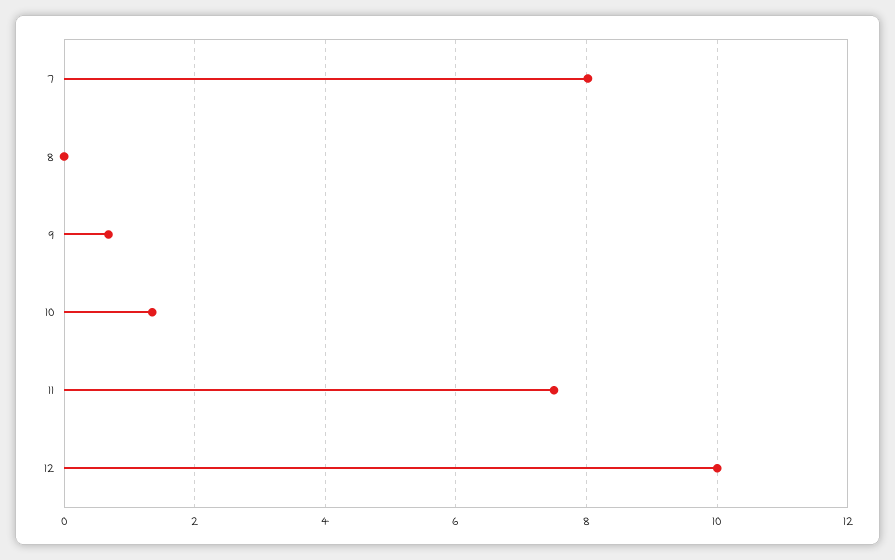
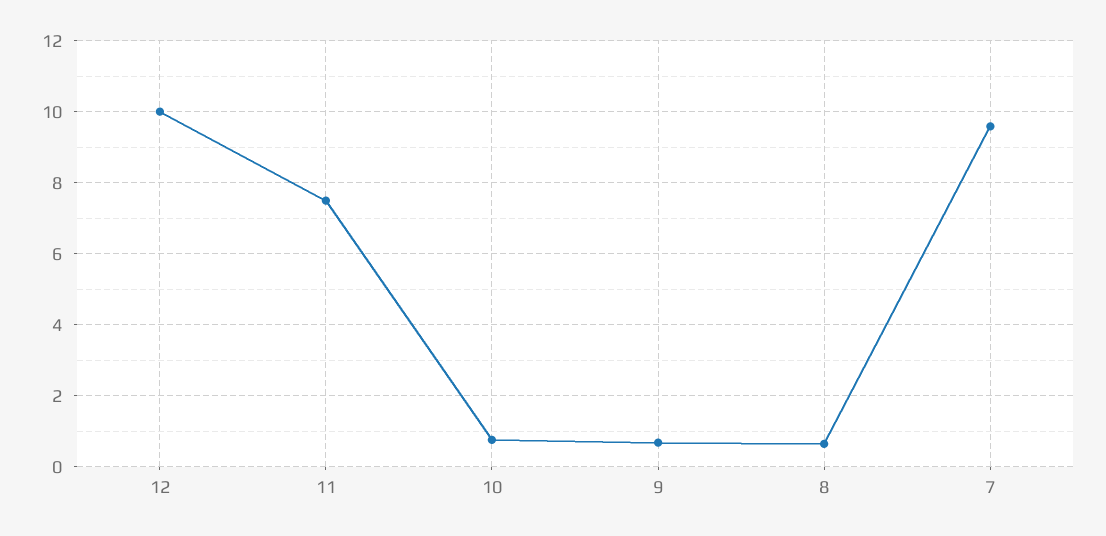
  {
-   "7": 8,
+   "7": 9.6,
-   "8": 0,
+   "8": 0.6,
    "9": 0.6,
-   "10": 1.4,
+   "10": 0.8,
    "11": 7.6,
    "12": 10
  }

